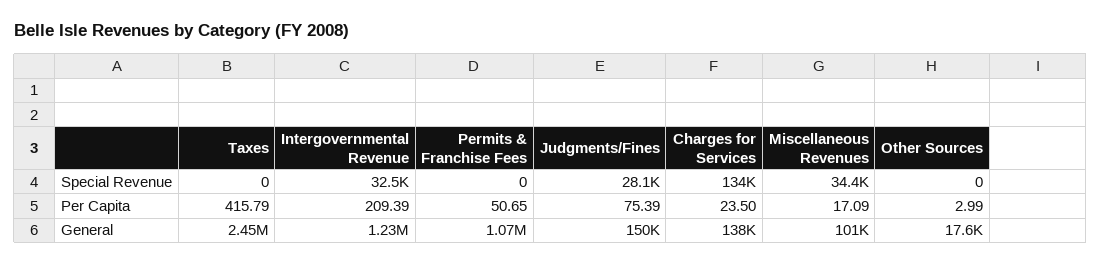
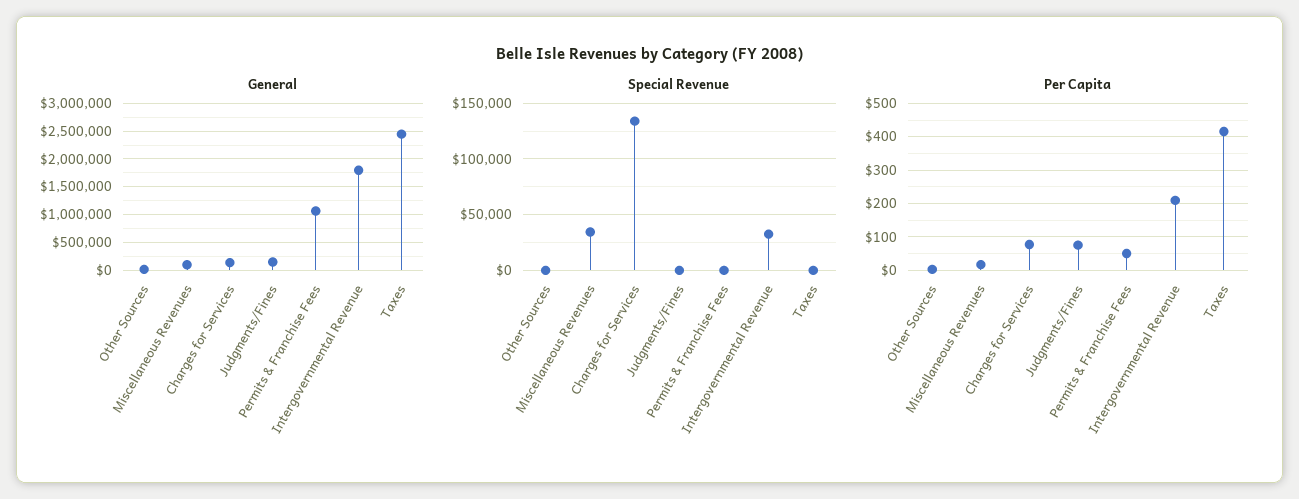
  {
    "Special Revenue": {
      "Taxes": 0,
      "Intergovernmental Revenue": 32500,
      "Permits & Franchise Fees": 0,
-     "Judgments/Fines": 28100,
+     "Judgments/Fines": 0,
      "Charges for Services": 134000,
      "Miscellaneous Revenues": 34400,
      "Other Sources": 0
    },
    "Per Capita": {
      "Taxes": 415.79,
      "Intergovernmental Revenue": 209.39,
      "Permits & Franchise Fees": 50.65,
      "Judgments/Fines": 75.39,
-     "Charges for Services": 23.5,
+     "Charges for Services": 80,
      "Miscellaneous Revenues": 17.09,
      "Other Sources": 2.99
    },
    "General": {
      "Taxes": 2450000,
-     "Intergovernmental Revenue": 1230000,
+     "Intergovernmental Revenue": 1750000,
      "Permits & Franchise Fees": 1070000,
      "Judgments/Fines": 150000,
      "Charges for Services": 138000,
      "Miscellaneous Revenues": 101000,
      "Other Sources": 17600
    }
  }

